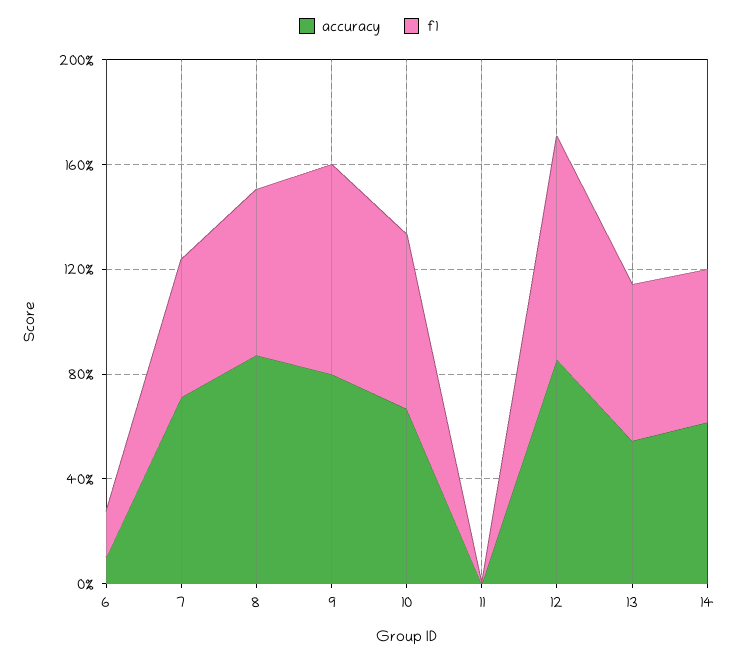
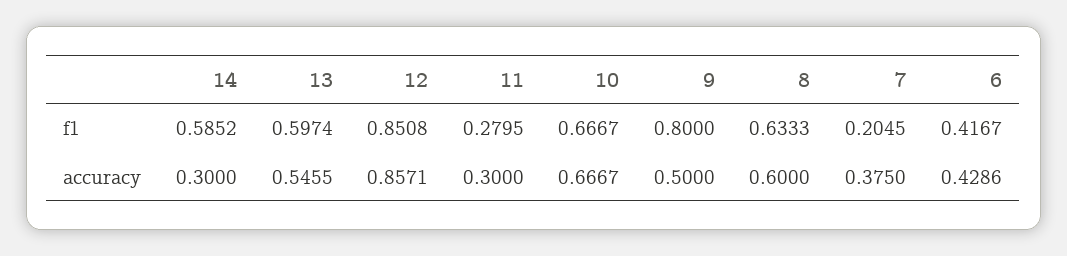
  {
    "accuracy": {
-     "6": 0.1,
+     "6": 0.4286,
-     "7": 0.7,
+     "7": 0.375,
-     "8": 0.9,
+     "8": 0.6,
-     "9": 0.8,
+     "9": 0.5,
      "10": 0.6667,
-     "11": 0,
+     "11": 0.3,
      "12": 0.8571,
      "13": 0.5455,
-     "14": 0.6
+     "14": 0.3
    },
    "f1": {
-     "6": 0.2,
+     "6": 0.4167,
-     "7": 0.5,
+     "7": 0.2045,
      "8": 0.6333,
      "9": 0.8,
      "10": 0.6667,
-     "11": 0,
+     "11": 0.2795,
      "12": 0.8508,
      "13": 0.5974,
      "14": 0.5852
    }
  }

